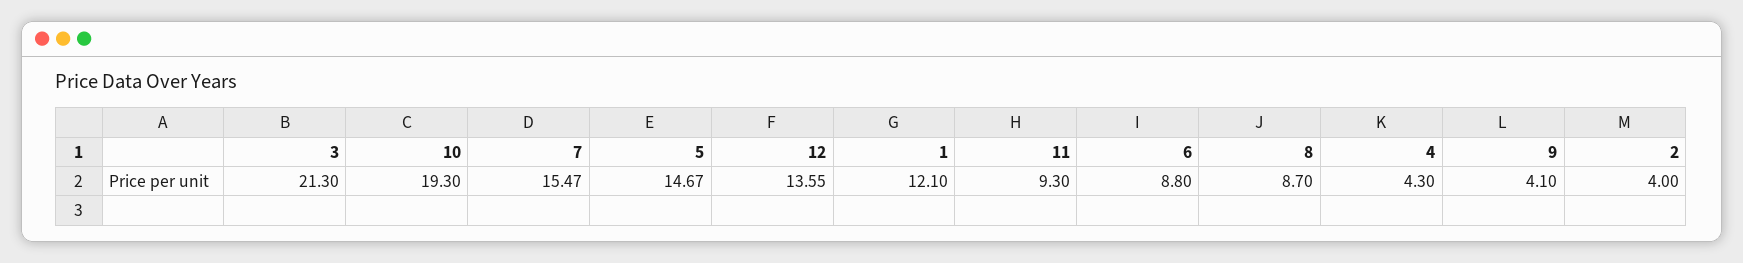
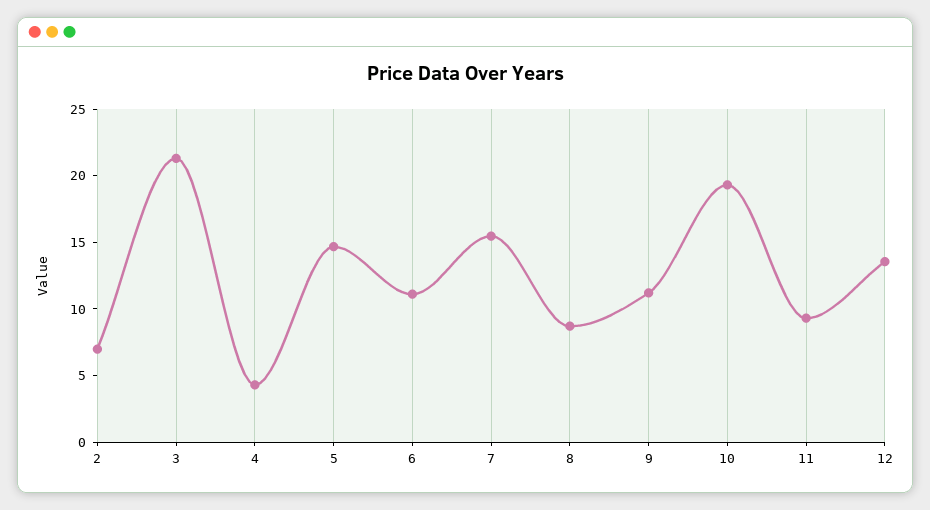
  {
    "3": 21.3,
    "10": 19.3,
    "7": 15.47,
    "5": 14.67,
    "12": 13.55,
-   "1": 12.1,
    "11": 9.3,
-   "6": 8.8,
+   "6": 11,
    "8": 8.7,
    "4": 4.3,
-   "9": 4.1,
+   "9": 11,
-   "2": 4
+   "2": 7
  }

